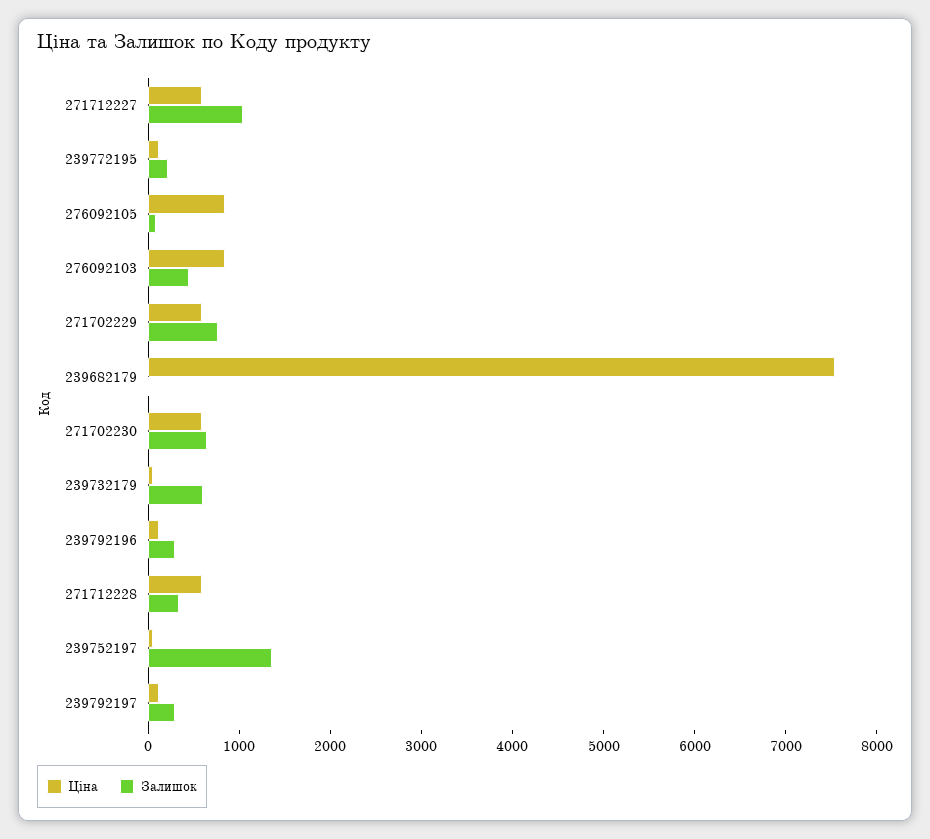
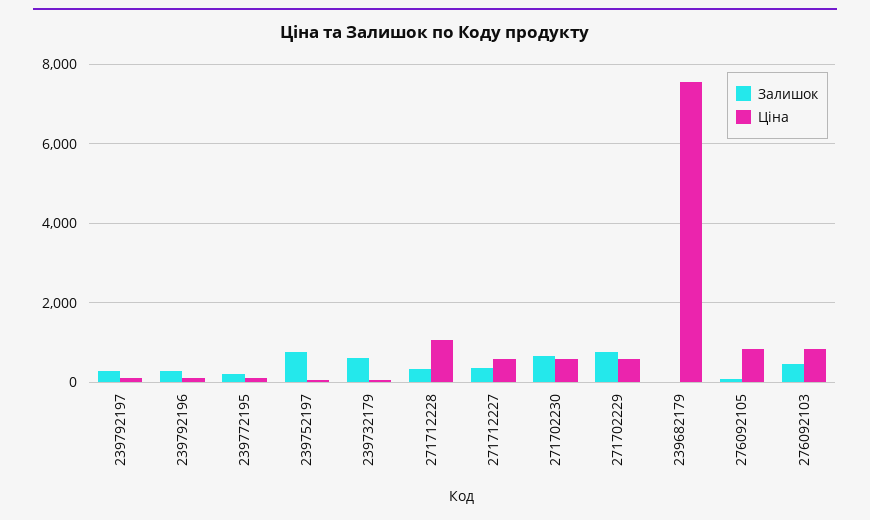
  {
    "Ціна": {
      "271712227": 600,
      "239772195": 200,
      "276092105": 800,
      "276092103": 800,
      "271702229": 600,
      "239682179": 7600,
      "271702230": 600,
      "239732179": 0,
      "239792196": 200,
-     "271712228": 600,
+     "271712228": 1000,
      "239752197": 0,
      "239792197": 200
    },
    "Залишок": {
-     "271712227": 1000,
+     "271712227": 400,
      "239772195": 200,
      "276092105": 0,
      "276092103": 400,
      "271702229": 800,
      "239682179": 0,
      "271702230": 600,
      "239732179": 600,
      "239792196": 200,
      "271712228": 400,
-     "239752197": 1400,
+     "239752197": 800,
      "239792197": 200
    }
  }

